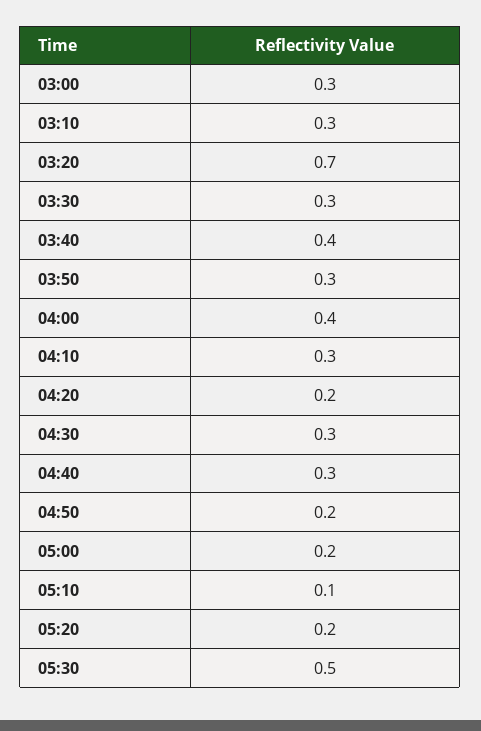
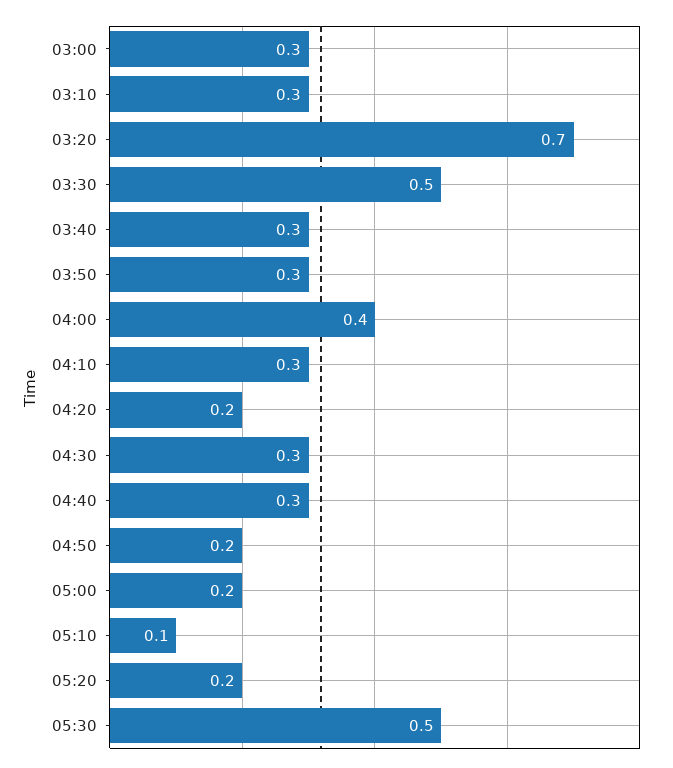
  {
    "03:00": 0.3,
    "03:10": 0.3,
    "03:20": 0.7,
-   "03:30": 0.3,
+   "03:30": 0.5,
-   "03:40": 0.4,
+   "03:40": 0.3,
    "03:50": 0.3,
    "04:00": 0.4,
    "04:10": 0.3,
    "04:20": 0.2,
    "04:30": 0.3,
    "04:40": 0.3,
    "04:50": 0.2,
    "05:00": 0.2,
    "05:10": 0.1,
    "05:20": 0.2,
    "05:30": 0.5
  }

